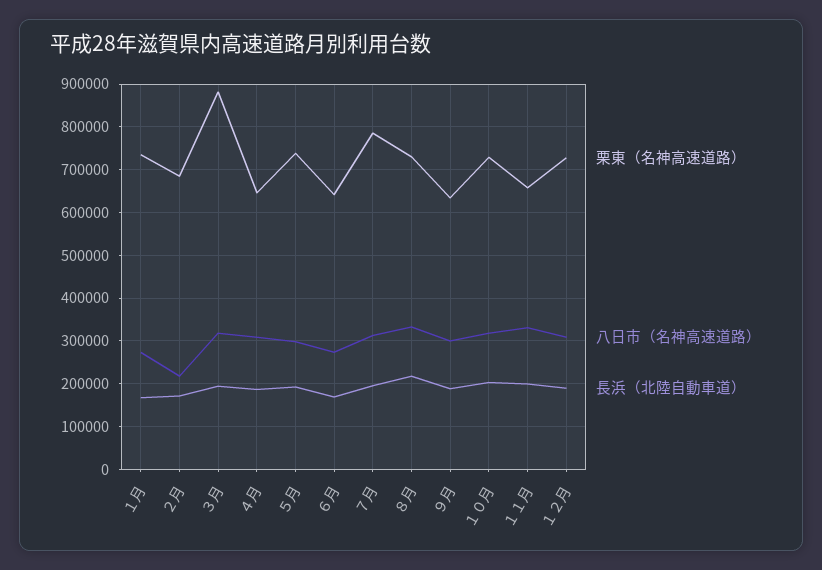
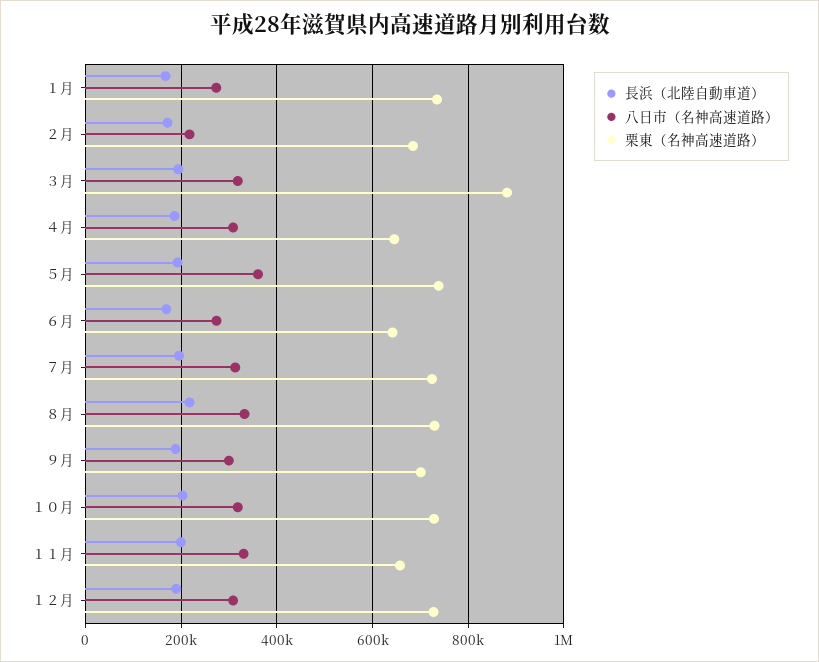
  {
    "栗東（名神高速道路）": {
      "１月": 740000,
      "２月": 680000,
      "３月": 880000,
      "４月": 640000,
      "５月": 740000,
      "６月": 640000,
-     "７月": 780000,
+     "７月": 720000,
      "８月": 720000,
-     "９月": 640000,
+     "９月": 700000,
      "１０月": 720000,
      "１１月": 660000,
      "１２月": 720000
    },
    "八日市（名神高速道路）": {
      "１月": 280000,
      "２月": 220000,
      "３月": 320000,
      "４月": 300000,
-     "５月": 300000,
+     "５月": 360000,
      "６月": 280000,
      "７月": 320000,
      "８月": 340000,
      "９月": 300000,
      "１０月": 320000,
      "１１月": 340000,
      "１２月": 300000
    },
    "長浜（北陸自動車道）": {
      "１月": 160000,
      "２月": 180000,
      "３月": 200000,
      "４月": 180000,
      "５月": 200000,
      "６月": 160000,
      "７月": 200000,
      "８月": 220000,
      "９月": 180000,
      "１０月": 200000,
      "１１月": 200000,
      "１２月": 180000
    }
  }

